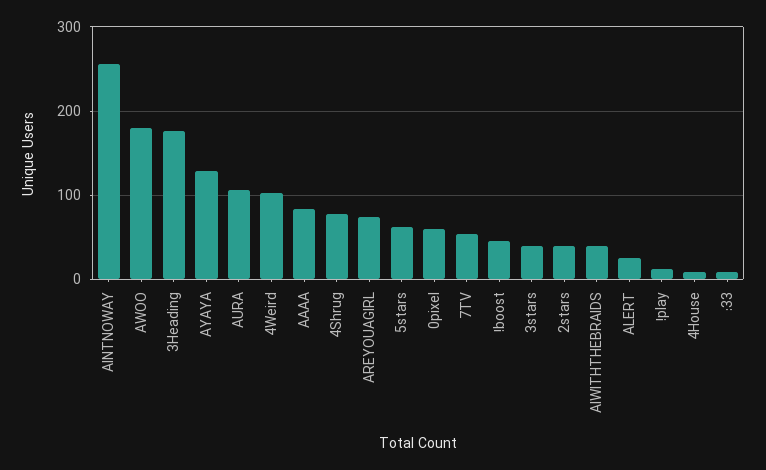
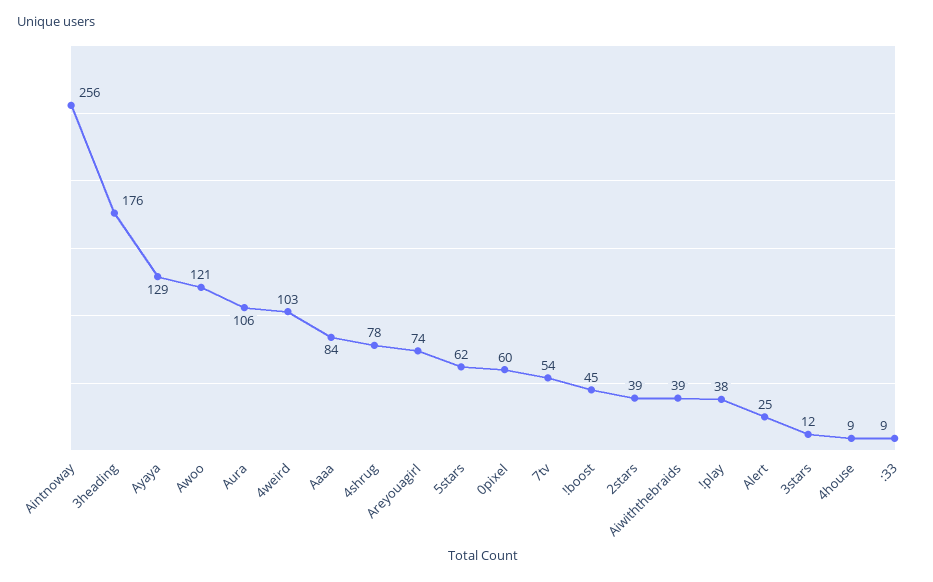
  {
    "AINTNOWAY": 256,
-   "AWOO": 180,
+   "AWOO": 121,
    "3Heading": 176,
    "AYAYA": 129,
    "AURA": 106,
    "4Weird": 103,
    "AAAA": 84,
    "4Shrug": 78,
    "AREYOUAGIRL": 74,
    "5stars": 62,
    "0pixel": 60,
    "7TV": 54,
    "!boost": 45,
-   "3stars": 40,
+   "3stars": 12,
    "2stars": 39,
    "AIWITHTHEBRAIDS": 39,
    "ALERT": 25,
-   "!play": 10,
+   "!play": 38,
    "4House": 9,
    ":33": 9
  }

